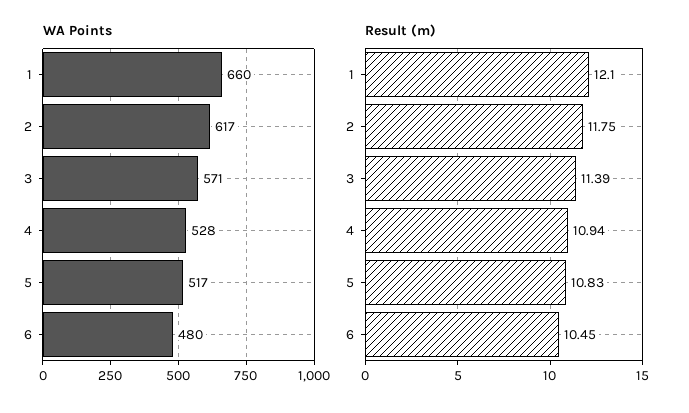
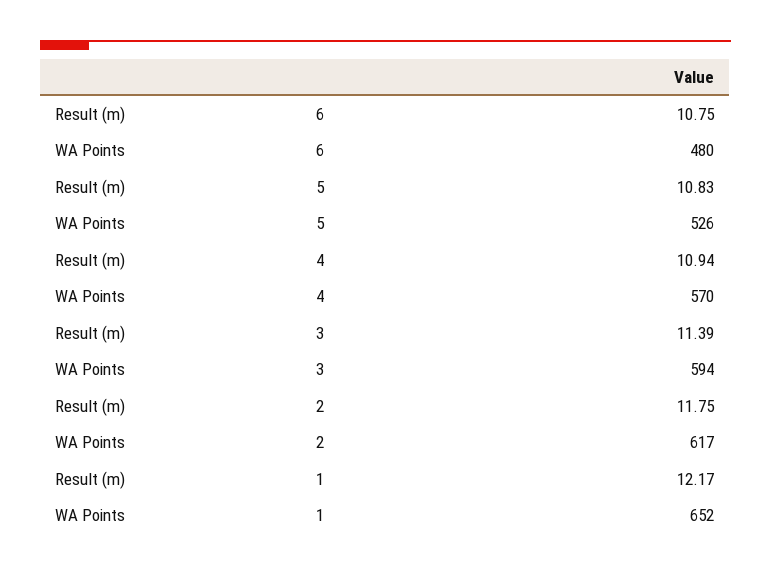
  {
    "WA Points": {
-     "1": 660,
+     "1": 652,
      "2": 617,
-     "3": 571,
+     "3": 594,
-     "4": 528,
+     "4": 570,
-     "5": 517,
+     "5": 526,
      "6": 480
    },
    "Result (m)": {
-     "1": 12.1,
+     "1": 12.17,
      "2": 11.75,
      "3": 11.39,
      "4": 10.94,
      "5": 10.83,
-     "6": 10.45
+     "6": 10.75
    }
  }

